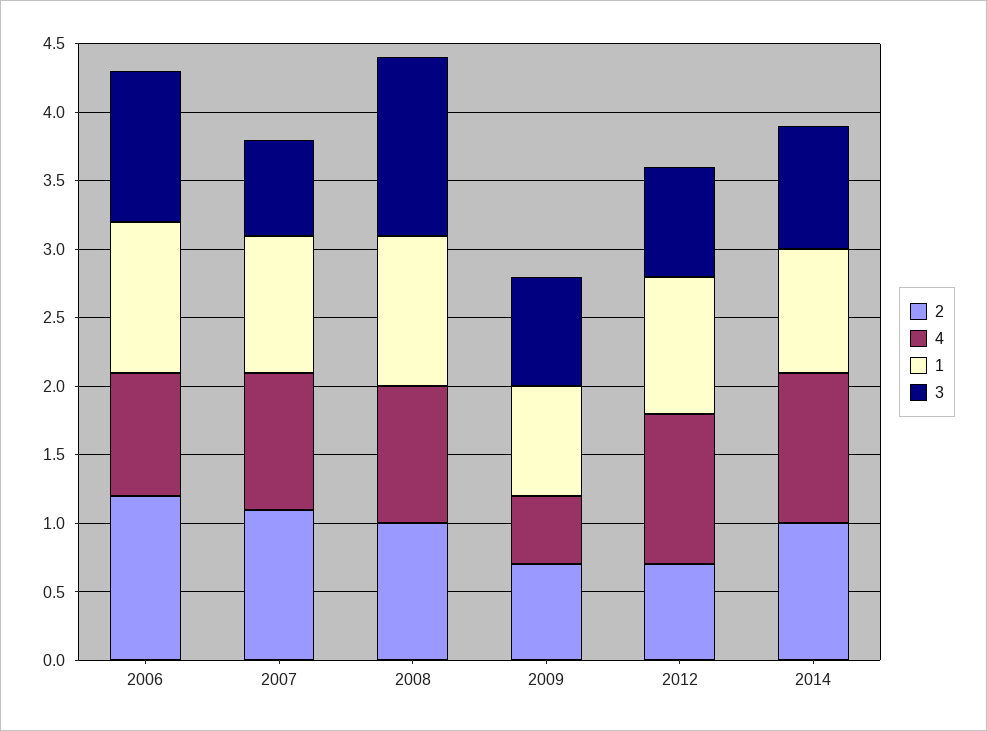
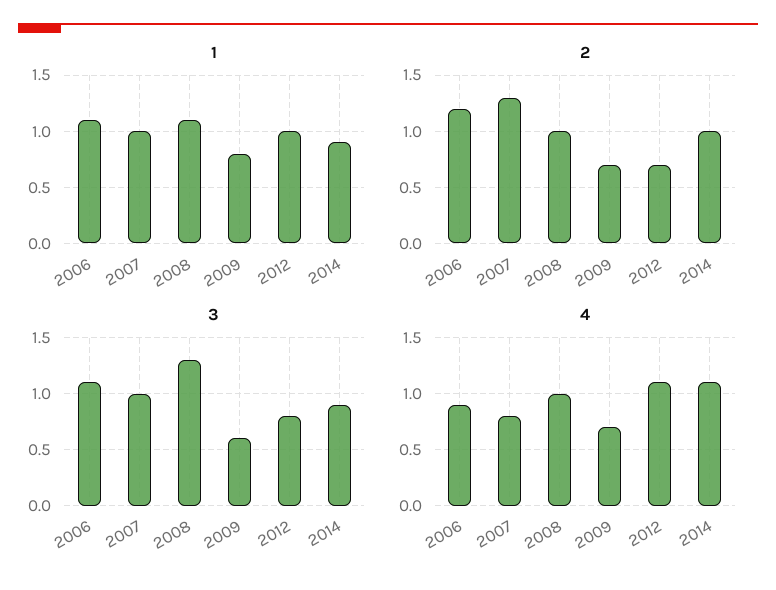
  {
    "2": {
      "2006": 1.2,
-     "2007": 1.1,
+     "2007": 1.3,
      "2008": 1,
      "2009": 0.7,
      "2012": 0.7,
      "2014": 1
    },
    "4": {
      "2006": 0.9,
-     "2007": 1,
+     "2007": 0.8,
      "2008": 1,
-     "2009": 0.5,
+     "2009": 0.7,
      "2012": 1.1,
      "2014": 1.1
    },
    "1": {
      "2006": 1.1,
      "2007": 1,
      "2008": 1.1,
      "2009": 0.8,
      "2012": 1,
      "2014": 0.9
    },
    "3": {
      "2006": 1.1,
-     "2007": 0.7,
+     "2007": 1,
      "2008": 1.3,
-     "2009": 0.8,
+     "2009": 0.6,
      "2012": 0.8,
      "2014": 0.9
    }
  }

